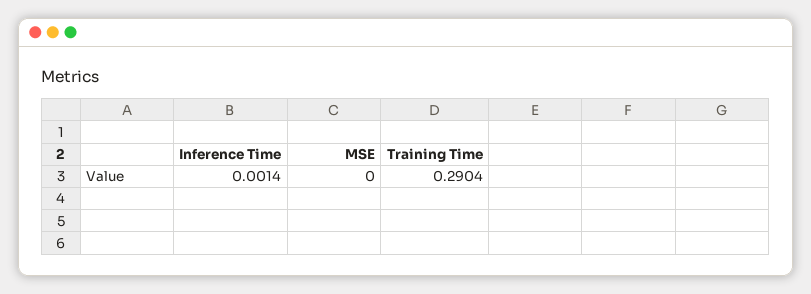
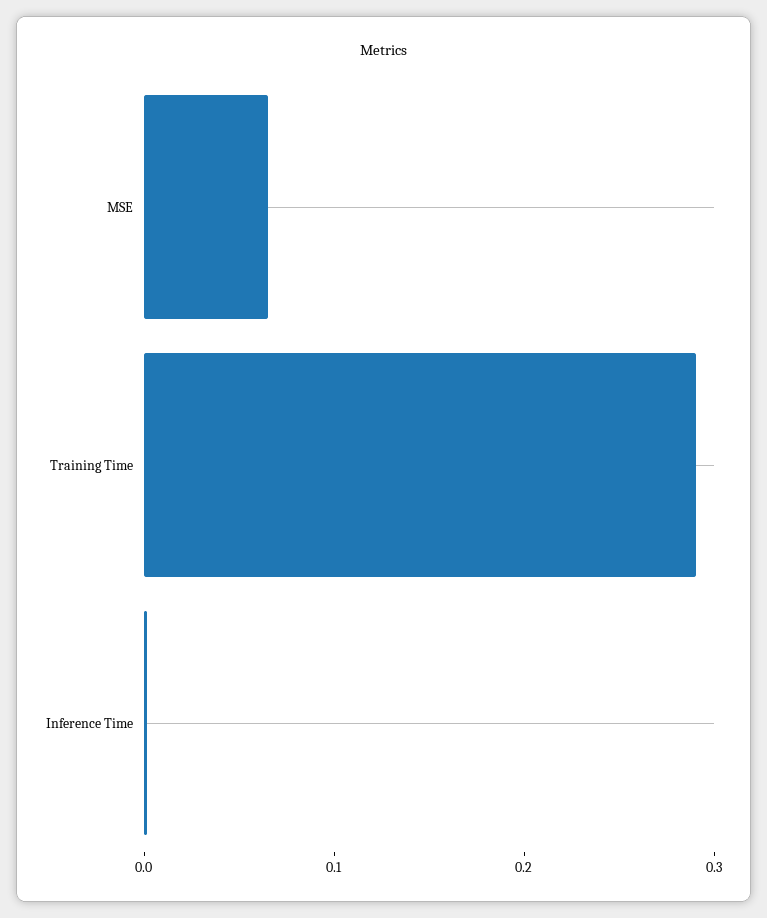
  {
    "Inference Time": 0.0014,
-   "MSE": 0,
+   "MSE": 0.06,
    "Training Time": 0.2904
  }

